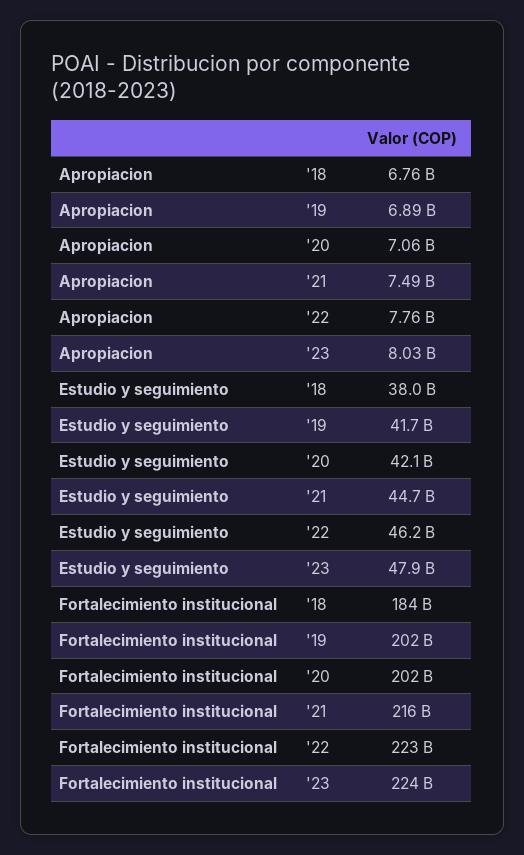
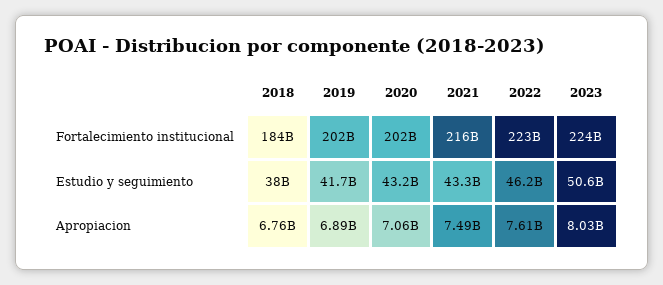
  {
    "Apropiacion": {
      "'18": 6760000000,
      "'19": 6890000000,
      "'20": 7060000000,
      "'21": 7490000000,
-     "'22": 7760000000,
+     "'22": 7610000000,
      "'23": 8030000000
    },
    "Estudio y seguimiento": {
      "'18": 38000000000,
      "'19": 41700000000,
-     "'20": 42100000000,
+     "'20": 43200000000,
-     "'21": 44700000000,
+     "'21": 43300000000,
      "'22": 46200000000,
-     "'23": 47900000000
+     "'23": 50600000000
    },
    "Fortalecimiento institucional": {
      "'18": 184000000000,
      "'19": 202000000000,
      "'20": 202000000000,
      "'21": 216000000000,
      "'22": 223000000000,
      "'23": 224000000000
    }
  }

